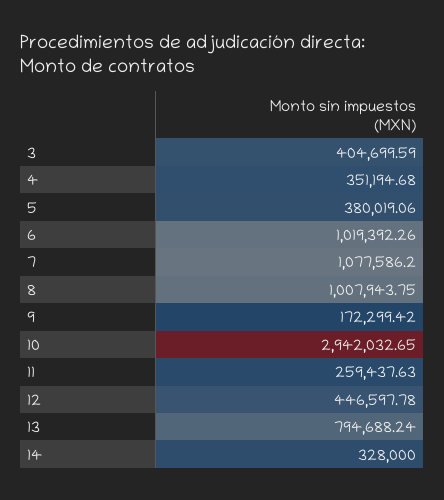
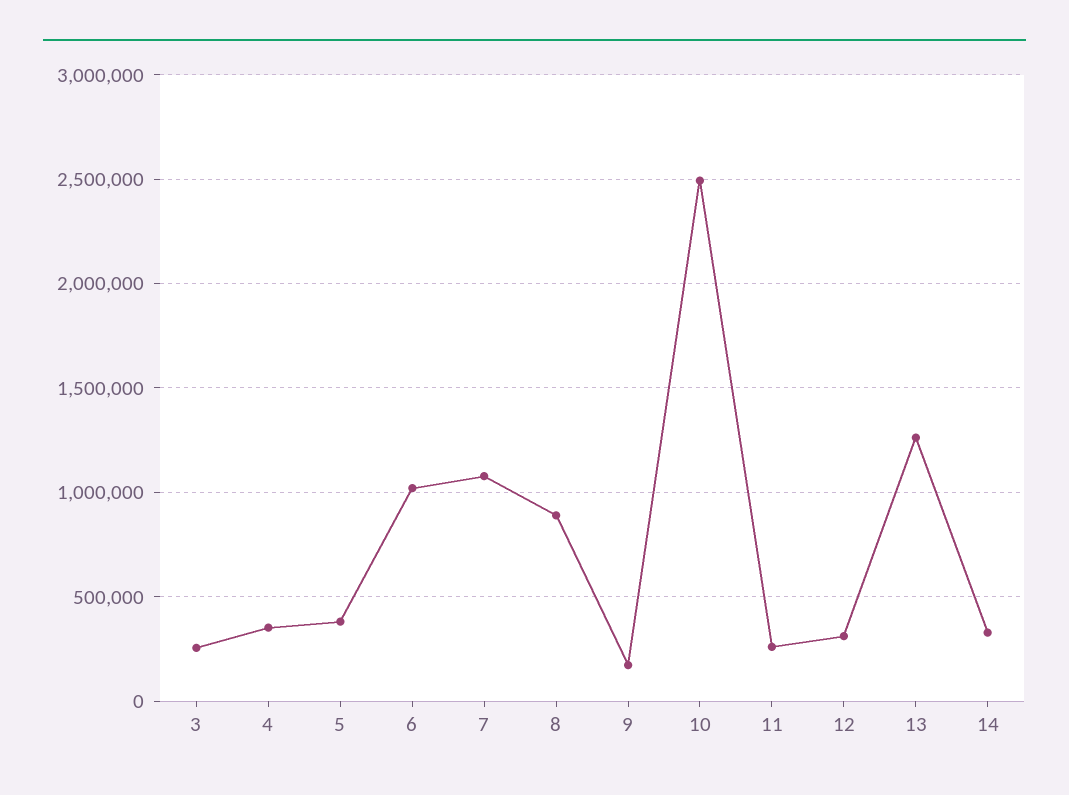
  {
-   "3": 404699.59,
+   "3": 250000,
    "4": 351194.68,
    "5": 380019.06,
    "6": 1019392.26,
    "7": 1077586.2,
-   "8": 1007943.75,
+   "8": 900000,
    "9": 172299.42,
-   "10": 2942032.65,
+   "10": 2500000,
    "11": 259437.63,
-   "12": 446597.78,
+   "12": 300000,
-   "13": 794688.24,
+   "13": 1250000,
    "14": 328000
  }

